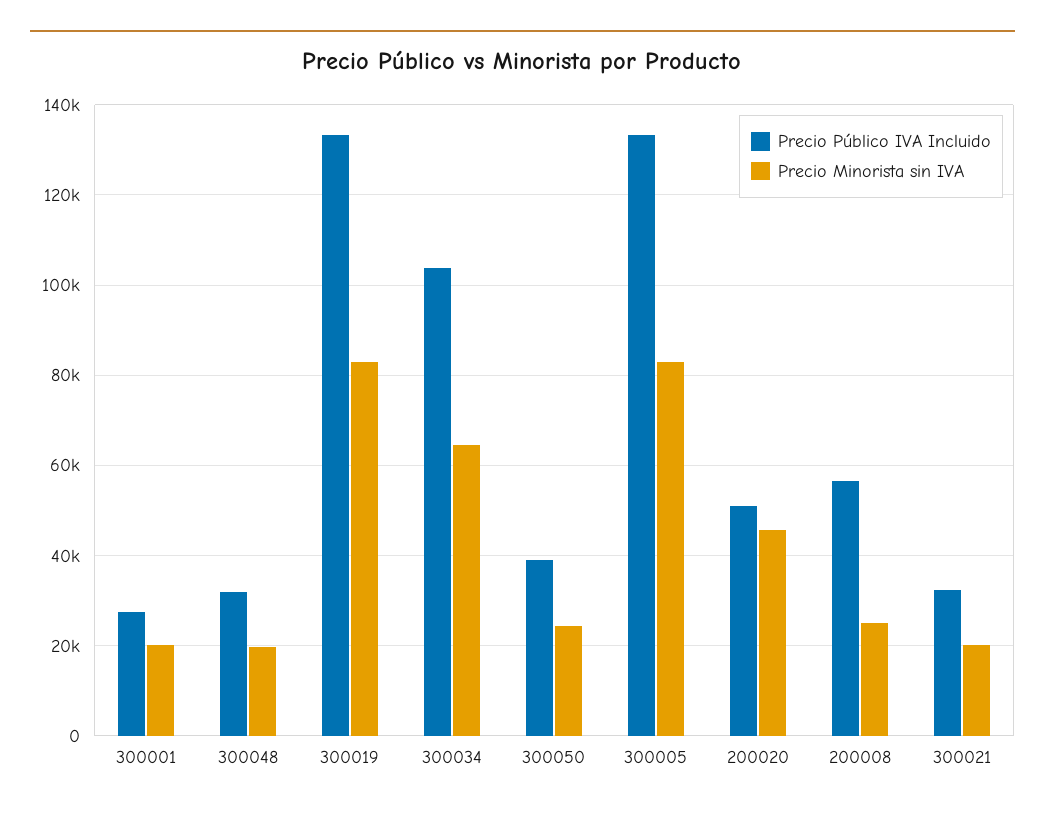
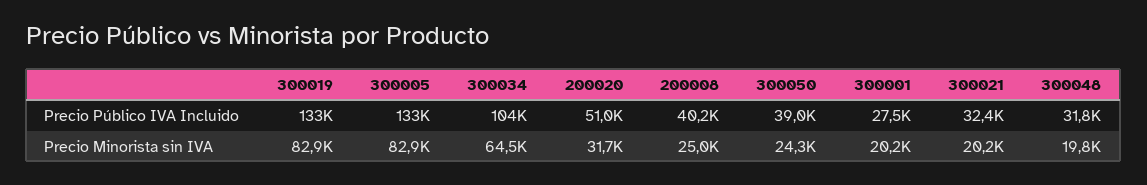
  {
    "Precio Público IVA Incluido": {
      "300001": 27500,
      "300048": 31800,
      "300019": 133000,
      "300034": 104000,
      "300050": 39000,
      "300005": 133000,
      "200020": 51000,
-     "200008": 56000,
+     "200008": 40200,
      "300021": 32400
    },
    "Precio Minorista sin IVA": {
      "300001": 20200,
      "300048": 19800,
      "300019": 82900,
      "300034": 64500,
      "300050": 24300,
      "300005": 82900,
-     "200020": 46000,
+     "200020": 31700,
      "200008": 25000,
      "300021": 20200
    }
  }

